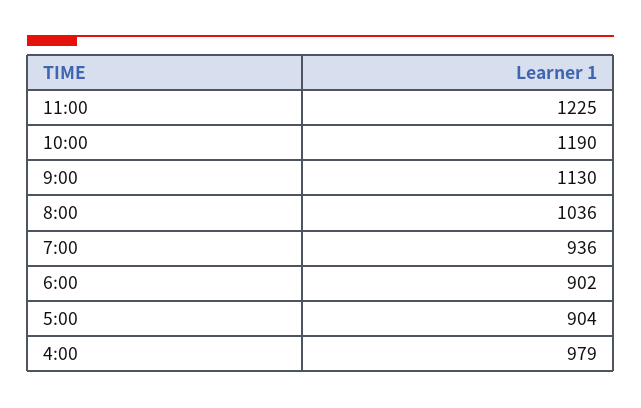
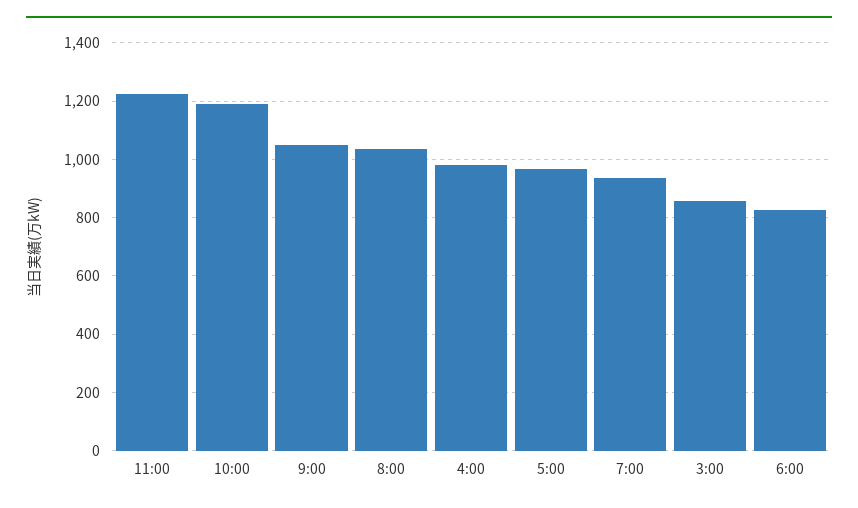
  {
    "11:00": 1225,
    "10:00": 1190,
-   "9:00": 1130,
+   "9:00": 1050,
    "8:00": 1036,
    "7:00": 936,
-   "6:00": 902,
+   "6:00": 825,
-   "5:00": 904,
+   "5:00": 975,
-   "4:00": 979
+   "4:00": 979,
+   "3:00": 850
  }

